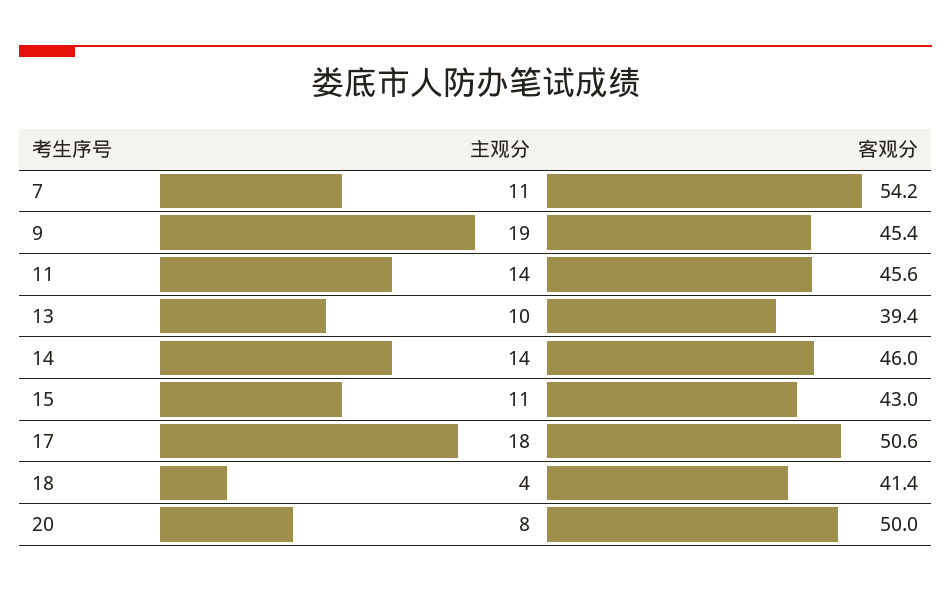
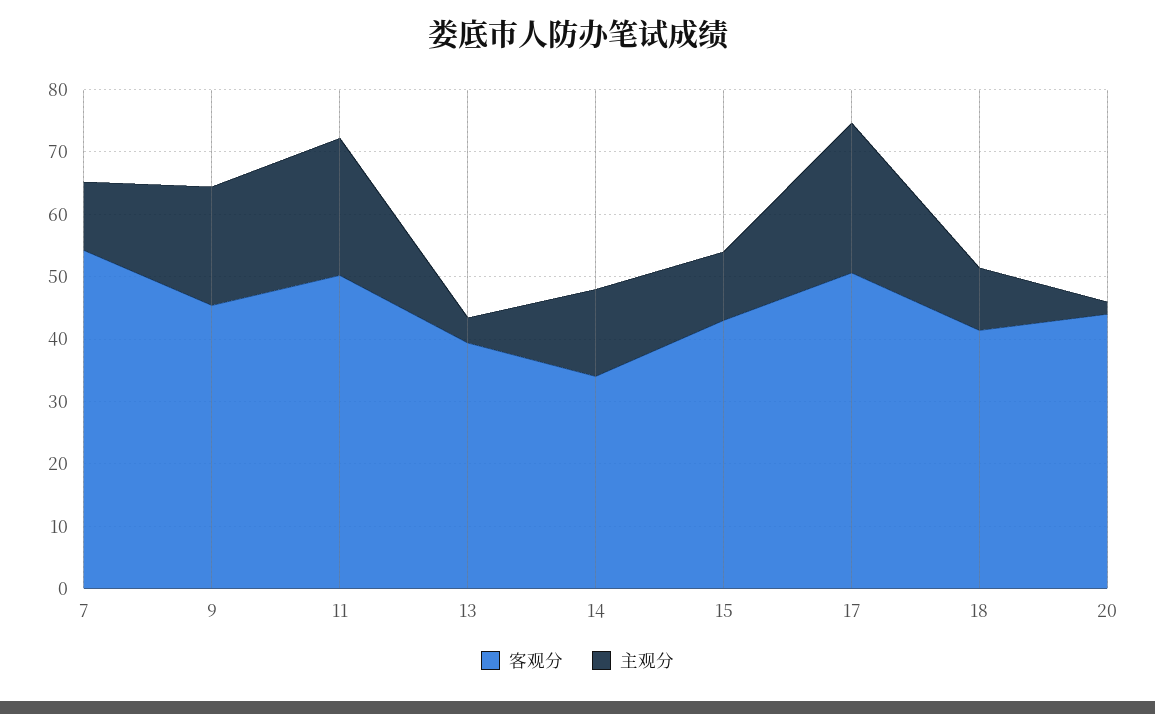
  {
    "主观分": {
      "7": 11,
      "9": 19,
-     "11": 14,
+     "11": 22,
-     "13": 10,
+     "13": 4,
      "14": 14,
      "15": 11,
-     "17": 18,
+     "17": 24,
-     "18": 4,
+     "18": 10,
-     "20": 8
+     "20": 2
    },
    "客观分": {
      "7": 54.2,
      "9": 45.4,
-     "11": 45.6,
+     "11": 50,
      "13": 39.4,
-     "14": 46,
+     "14": 34,
      "15": 43,
      "17": 50.6,
      "18": 41.4,
-     "20": 50
+     "20": 44
    }
  }

